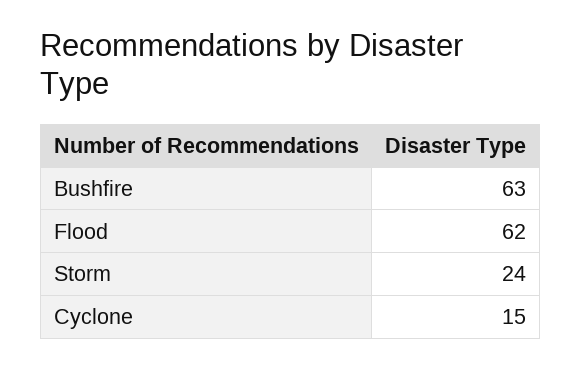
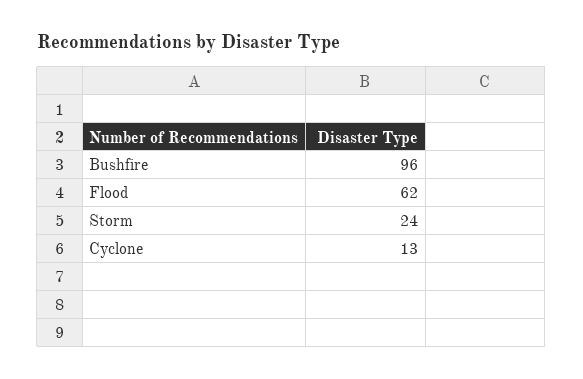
  {
-   "Bushfire": 63,
+   "Bushfire": 96,
    "Flood": 62,
    "Storm": 24,
-   "Cyclone": 15
+   "Cyclone": 13
  }

